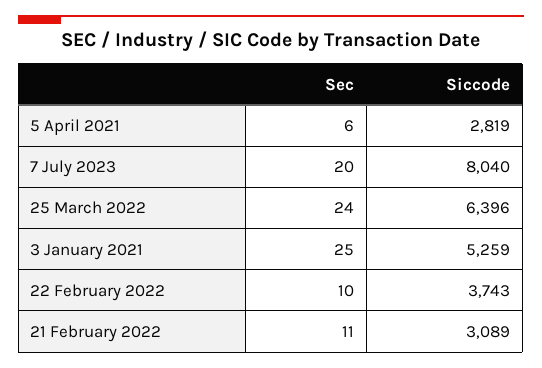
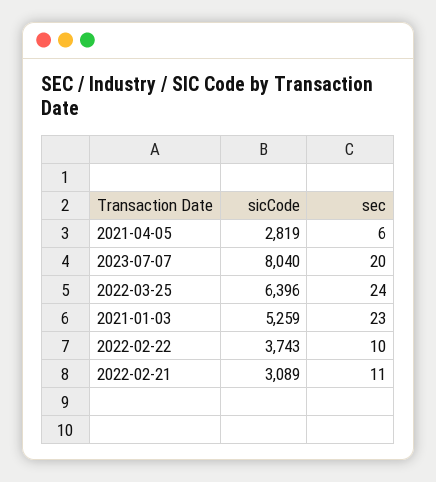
  {
    "Sec": {
      "5 April 2021": 6,
      "7 July 2023": 20,
      "25 March 2022": 24,
-     "3 January 2021": 25,
+     "3 January 2021": 23,
      "22 February 2022": 10,
      "21 February 2022": 11
    },
    "Siccode": {
      "5 April 2021": 2819,
      "7 July 2023": 8040,
      "25 March 2022": 6396,
      "3 January 2021": 5259,
      "22 February 2022": 3743,
      "21 February 2022": 3089
    }
  }

